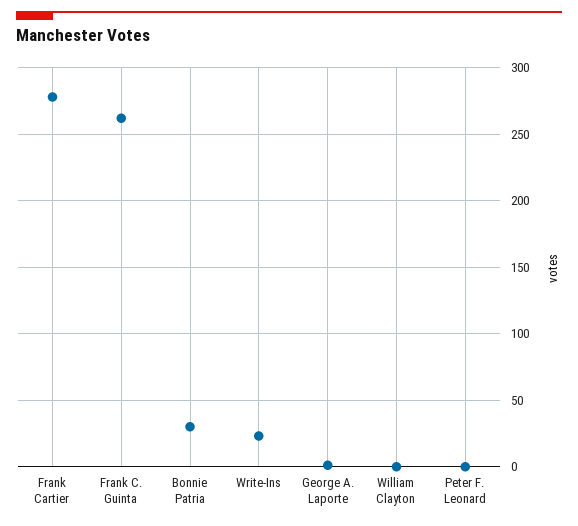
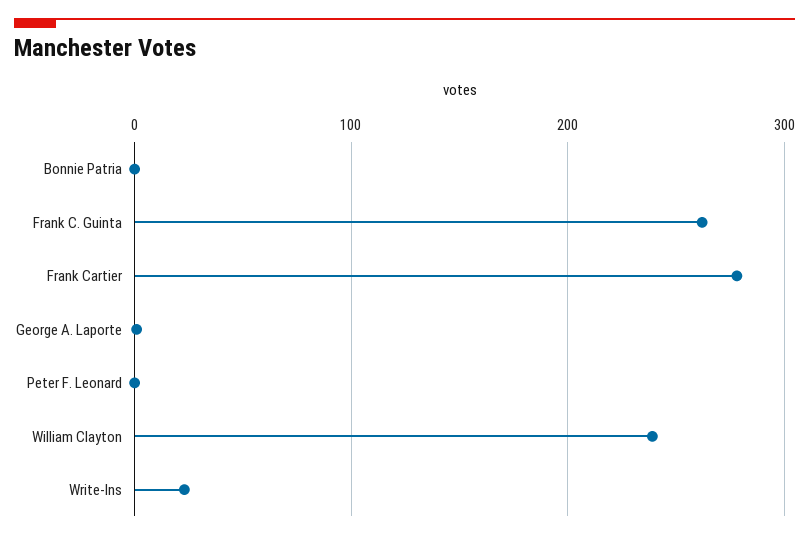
  {
    "Frank Cartier": 280,
    "Frank C. Guinta": 260,
-   "Bonnie Patria": 30,
+   "Bonnie Patria": 0,
    "Write-Ins": 25,
    "George A. Laporte": 0,
-   "William Clayton": 0,
+   "William Clayton": 240,
    "Peter F. Leonard": 0
  }

